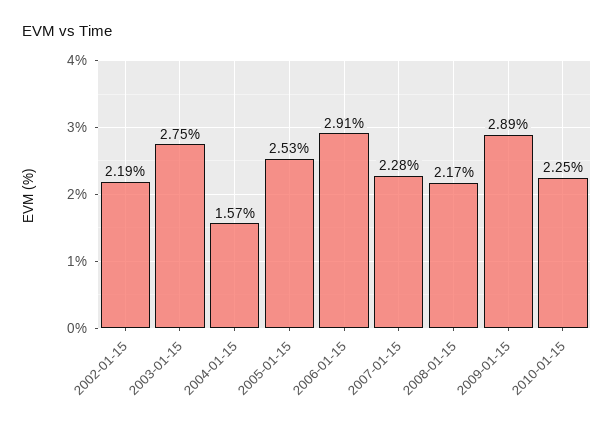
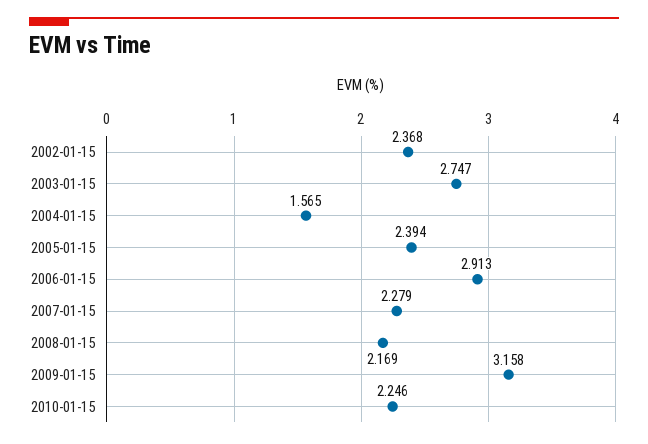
  {
-   "2002-01-15": 2.19,
+   "2002-01-15": 2.368,
    "2003-01-15": 2.747,
    "2004-01-15": 1.565,
-   "2005-01-15": 2.53,
+   "2005-01-15": 2.394,
    "2006-01-15": 2.913,
    "2007-01-15": 2.279,
    "2008-01-15": 2.169,
-   "2009-01-15": 2.89,
+   "2009-01-15": 3.158,
    "2010-01-15": 2.246
  }

